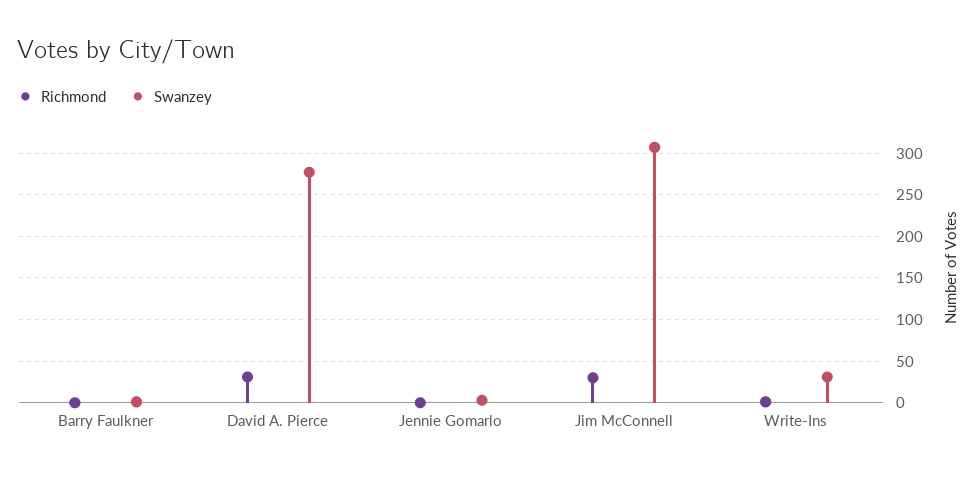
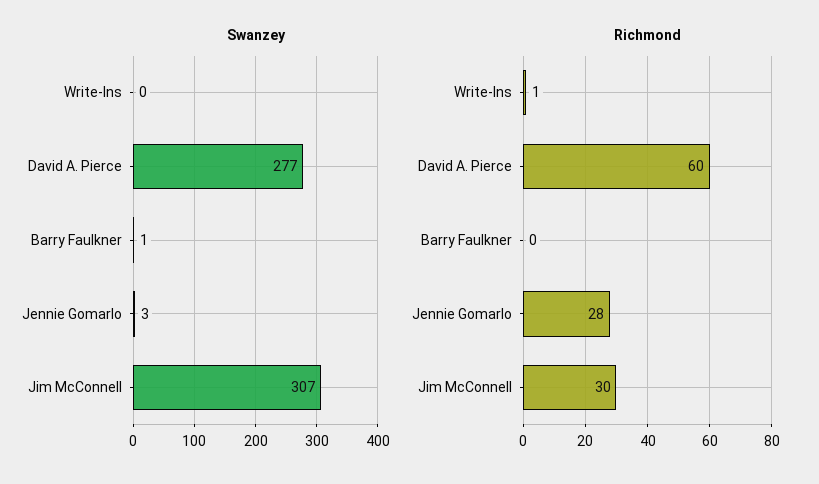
  {
    "Richmond": {
      "Barry Faulkner": 0,
-     "David A. Pierce": 30,
+     "David A. Pierce": 60,
-     "Jennie Gomarlo": 0,
+     "Jennie Gomarlo": 28,
      "Jim McConnell": 30,
      "Write-Ins": 1
    },
    "Swanzey": {
      "Barry Faulkner": 1,
      "David A. Pierce": 277,
      "Jennie Gomarlo": 3,
      "Jim McConnell": 307,
-     "Write-Ins": 30
+     "Write-Ins": 0
    }
  }

